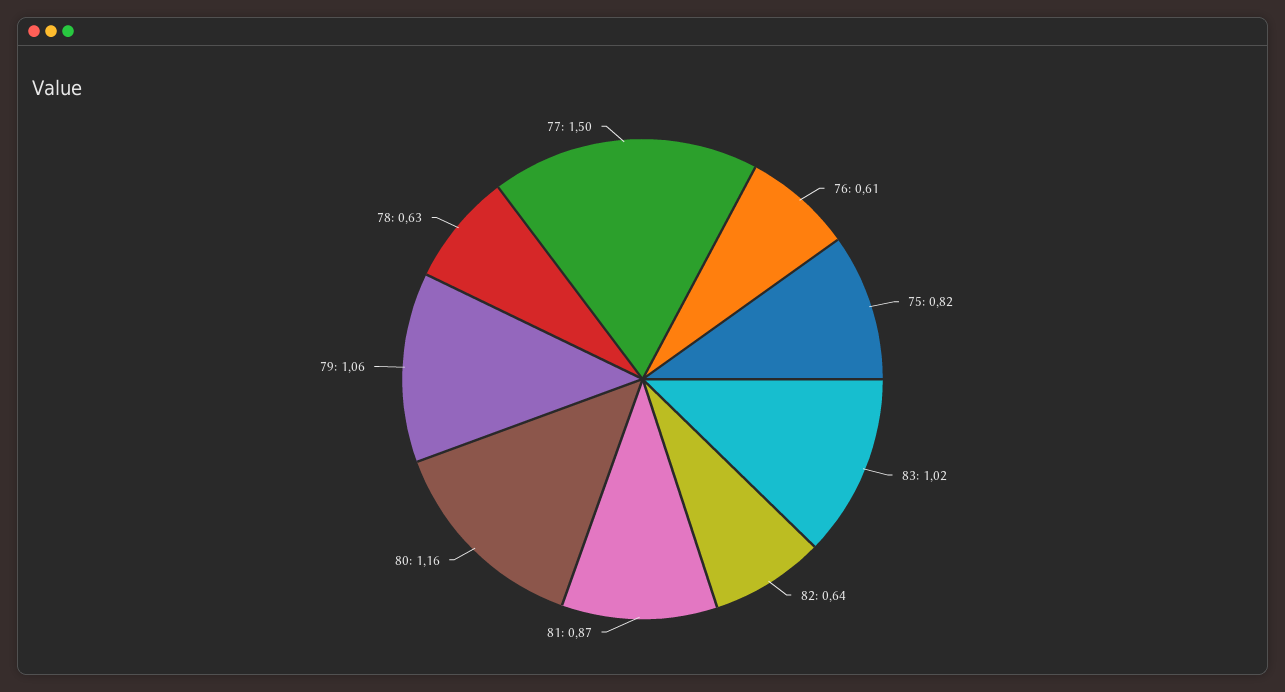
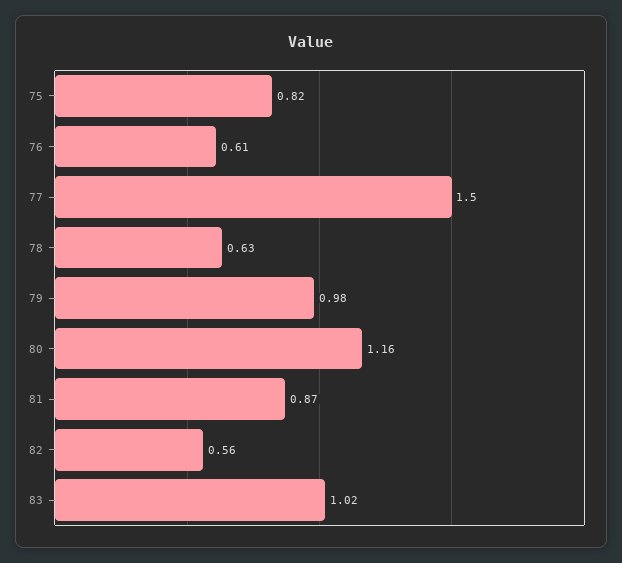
  {
    "76": 0.61,
    "75": 0.82,
    "83": 1.02,
-   "82": 0.64,
+   "82": 0.56,
    "81": 0.87,
    "80": 1.16,
-   "79": 1.06,
+   "79": 0.98,
    "78": 0.63,
    "77": 1.5
  }

